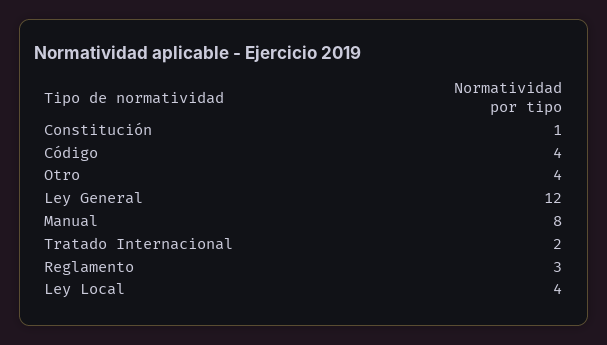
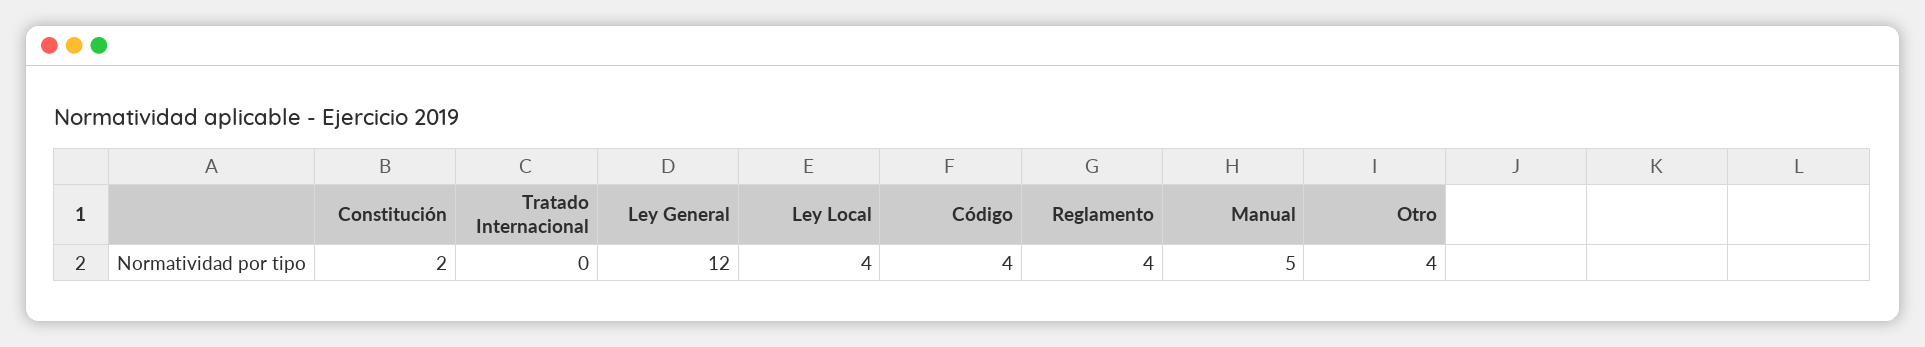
  {
-   "Constitución": 1,
+   "Constitución": 2,
    "Código": 4,
    "Otro": 4,
    "Ley General": 12,
-   "Manual": 8,
+   "Manual": 5,
-   "Tratado Internacional": 2,
+   "Tratado Internacional": 0,
-   "Reglamento": 3,
+   "Reglamento": 4,
    "Ley Local": 4
  }

